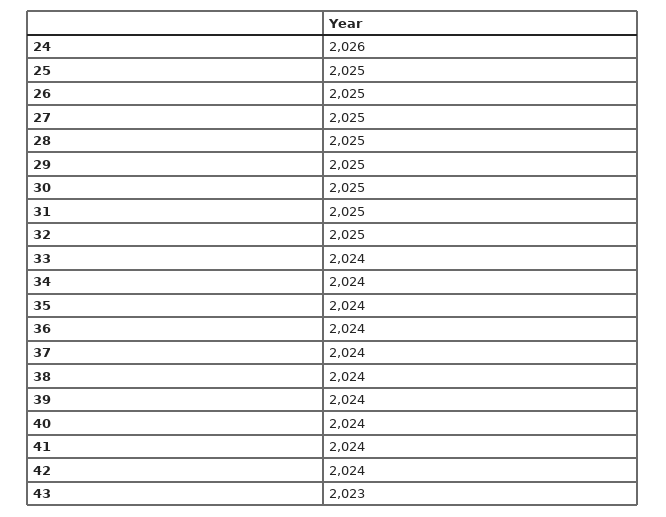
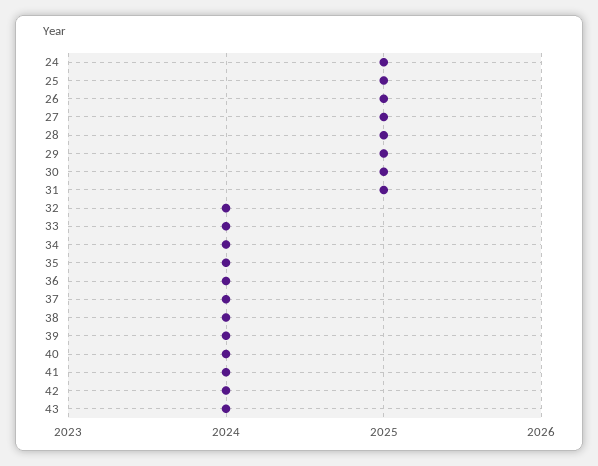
  {
-   "24": 2026,
+   "24": 2025,
    "25": 2025,
    "26": 2025,
    "27": 2025,
    "28": 2025,
    "29": 2025,
    "30": 2025,
    "31": 2025,
-   "32": 2025,
+   "32": 2024,
    "33": 2024,
    "34": 2024,
    "35": 2024,
    "36": 2024,
    "37": 2024,
    "38": 2024,
    "39": 2024,
    "40": 2024,
    "41": 2024,
    "42": 2024,
-   "43": 2023
+   "43": 2024
  }

